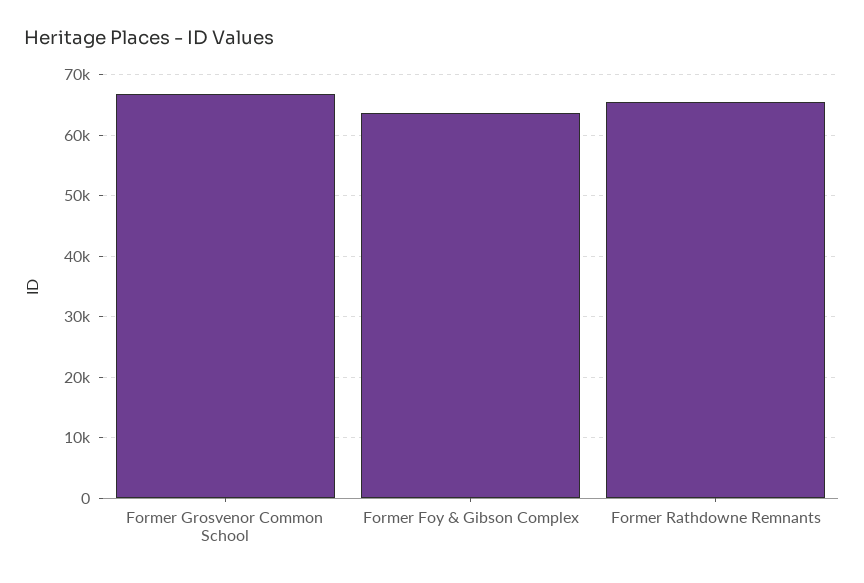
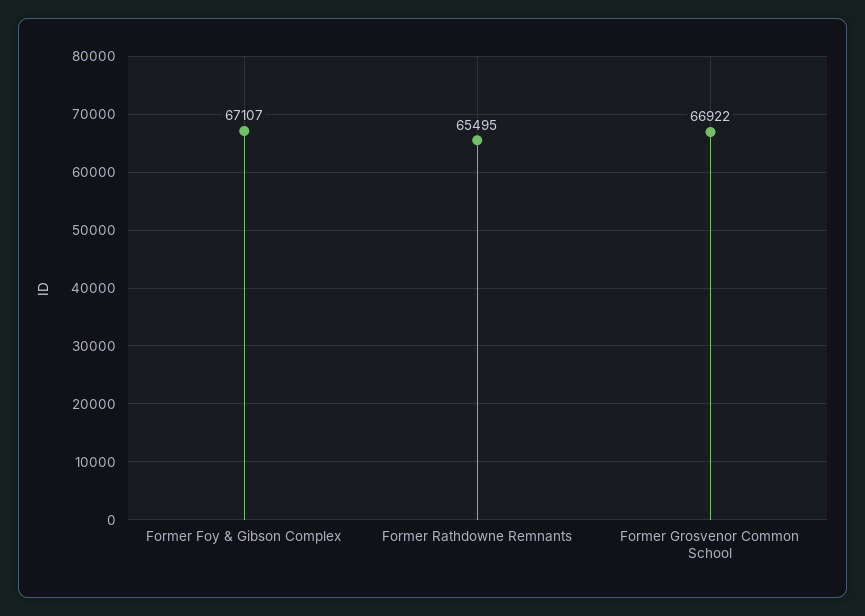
  {
    "Former Grosvenor Common School": 66922,
-   "Former Foy & Gibson Complex": 64000,
+   "Former Foy & Gibson Complex": 67107,
    "Former Rathdowne Remnants": 65495
  }

